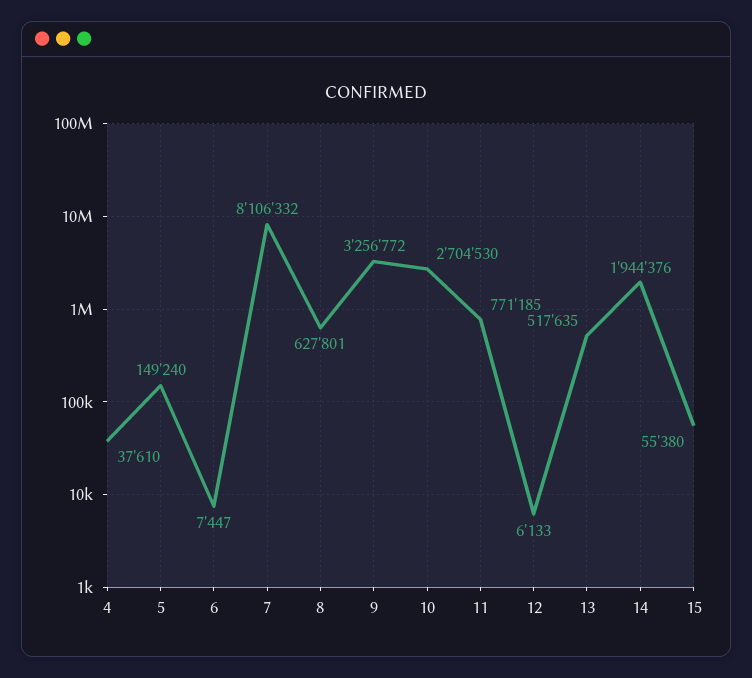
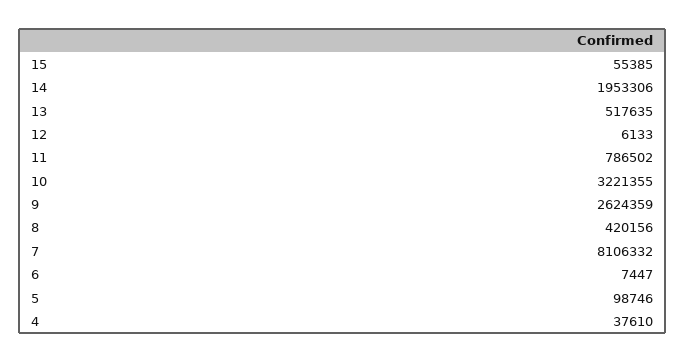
  {
    "4": 37610,
-   "5": 149240,
+   "5": 98746,
    "6": 7447,
    "7": 8106332,
-   "8": 627801,
+   "8": 420156,
-   "9": 3256772,
+   "9": 2624359,
-   "10": 2704530,
+   "10": 3221355,
-   "11": 771185,
+   "11": 786502,
    "12": 6133,
    "13": 517635,
-   "14": 1944376,
+   "14": 1953306,
-   "15": 55380
+   "15": 55385
  }

